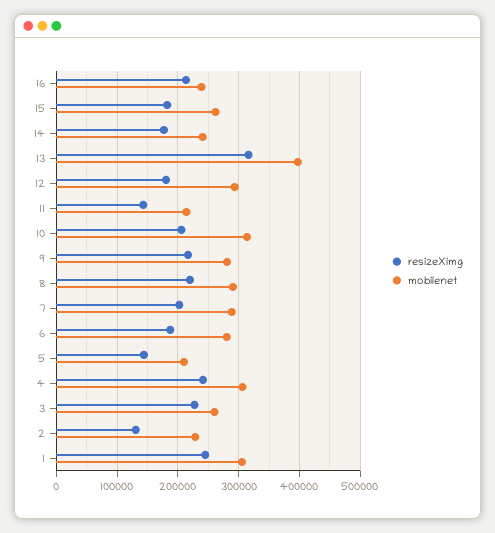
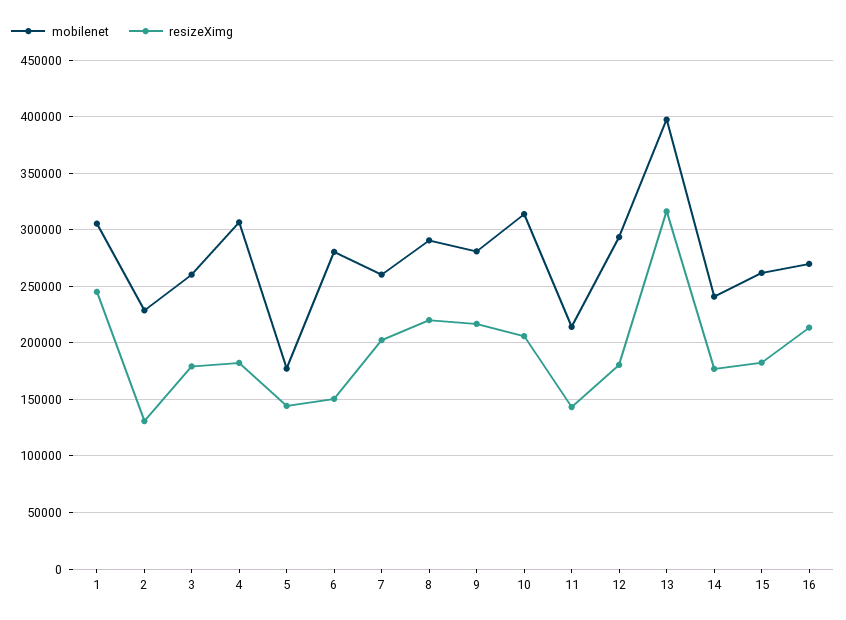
  {
    "resizeXimg": {
      "16": 210000,
      "15": 180000,
      "14": 180000,
      "13": 320000,
      "12": 180000,
      "11": 140000,
      "10": 210000,
      "9": 220000,
      "8": 220000,
      "7": 200000,
-     "6": 190000,
+     "6": 150000,
      "5": 140000,
-     "4": 240000,
+     "4": 180000,
-     "3": 230000,
+     "3": 180000,
      "2": 130000,
      "1": 240000
    },
    "mobilenet": {
-     "16": 240000,
+     "16": 270000,
      "15": 260000,
      "14": 240000,
      "13": 400000,
      "12": 290000,
      "11": 210000,
      "10": 310000,
      "9": 280000,
      "8": 290000,
-     "7": 290000,
+     "7": 260000,
      "6": 280000,
-     "5": 210000,
+     "5": 180000,
      "4": 310000,
      "3": 260000,
      "2": 230000,
      "1": 310000
    }
  }

